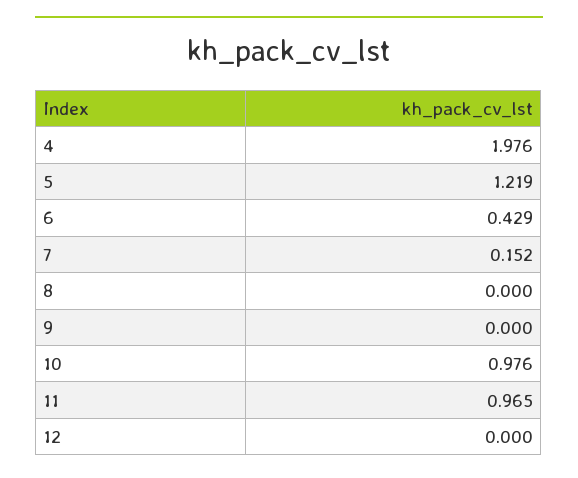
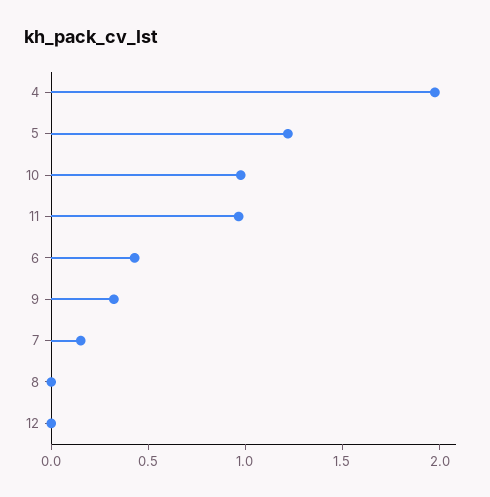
  {
    "4": 1.976,
    "5": 1.219,
    "6": 0.429,
    "7": 0.152,
    "8": 0,
-   "9": 0,
+   "9": 0.3,
    "10": 0.976,
    "11": 0.965,
    "12": 0
  }

